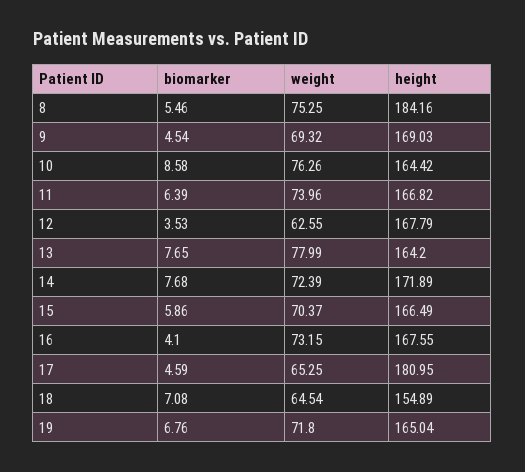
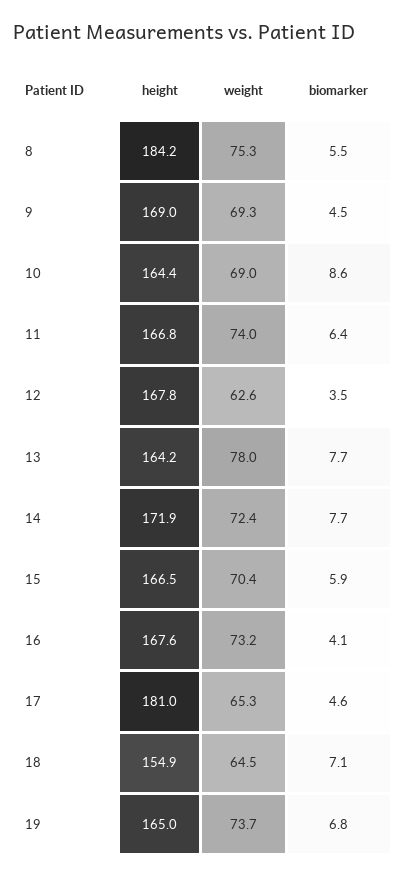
  {
    "biomarker": {
      "8": 5.46,
      "9": 4.54,
      "10": 8.58,
      "11": 6.39,
      "12": 3.53,
      "13": 7.65,
      "14": 7.68,
      "15": 5.86,
      "16": 4.1,
      "17": 4.59,
      "18": 7.08,
      "19": 6.76
    },
    "weight": {
      "8": 75.25,
      "9": 69.32,
-     "10": 76.26,
+     "10": 69,
      "11": 73.96,
      "12": 62.55,
      "13": 77.99,
      "14": 72.39,
      "15": 70.37,
      "16": 73.15,
      "17": 65.25,
      "18": 64.54,
-     "19": 71.8
+     "19": 73.7
    },
    "height": {
      "8": 184.16,
      "9": 169.03,
      "10": 164.42,
      "11": 166.82,
      "12": 167.79,
      "13": 164.2,
      "14": 171.89,
      "15": 166.49,
      "16": 167.55,
      "17": 180.95,
      "18": 154.89,
      "19": 165.04
    }
  }

